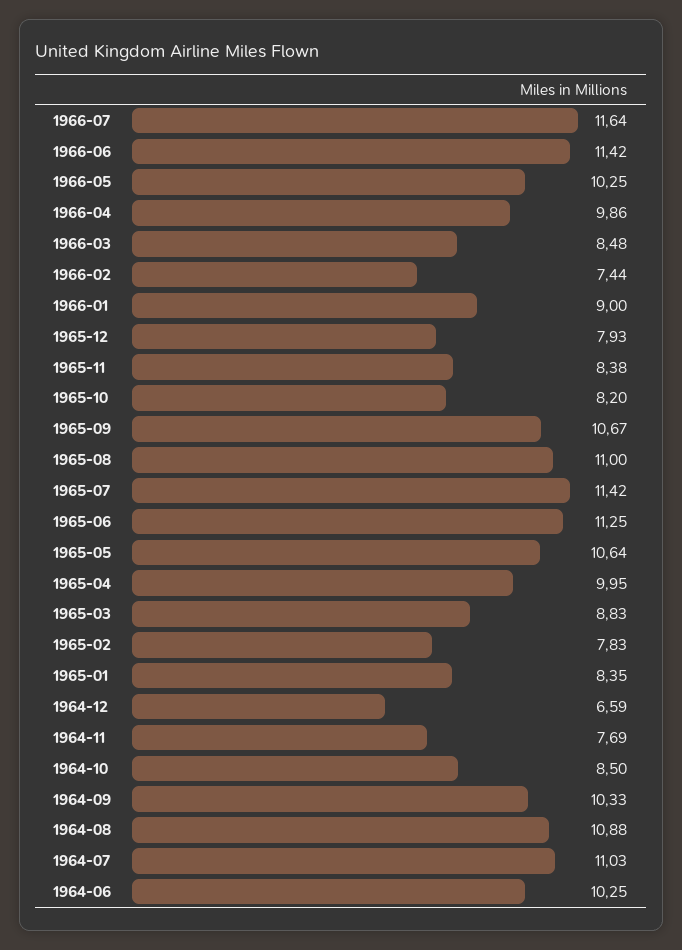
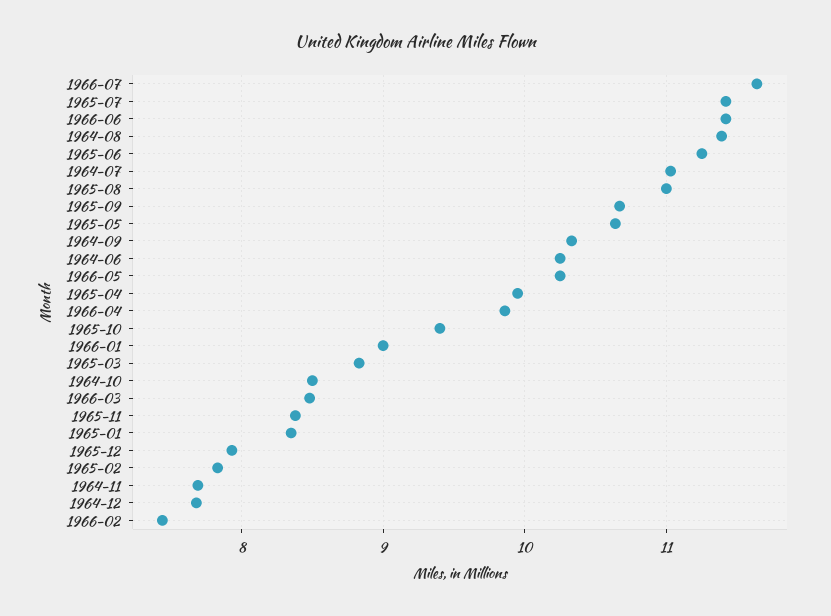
  {
    "1966-07": 11.64,
    "1966-06": 11.42,
    "1966-05": 10.25,
    "1966-04": 9.86,
    "1966-03": 8.48,
    "1966-02": 7.44,
    "1966-01": 9,
    "1965-12": 7.93,
    "1965-11": 8.38,
-   "1965-10": 8.2,
+   "1965-10": 9.4,
    "1965-09": 10.67,
    "1965-08": 11,
    "1965-07": 11.42,
    "1965-06": 11.25,
    "1965-05": 10.64,
    "1965-04": 9.95,
    "1965-03": 8.83,
    "1965-02": 7.83,
    "1965-01": 8.35,
-   "1964-12": 6.59,
+   "1964-12": 7.7,
    "1964-11": 7.69,
    "1964-10": 8.5,
    "1964-09": 10.33,
-   "1964-08": 10.88,
+   "1964-08": 11.4,
    "1964-07": 11.03,
    "1964-06": 10.25
  }

